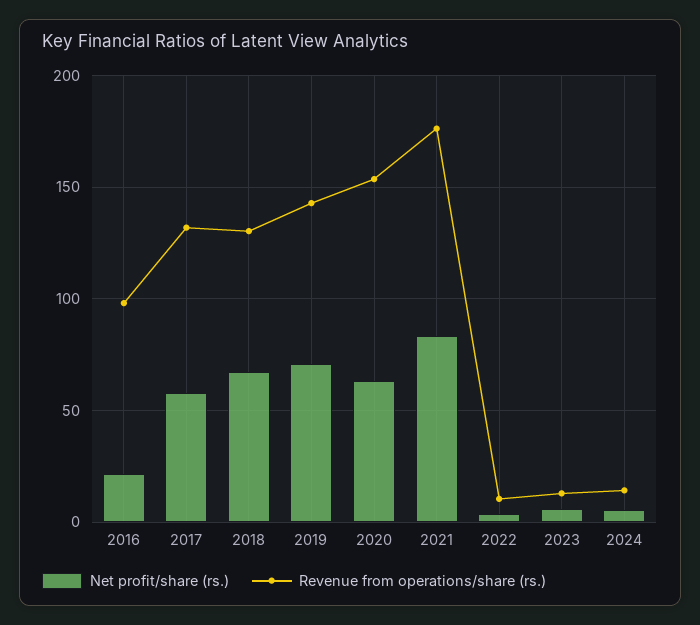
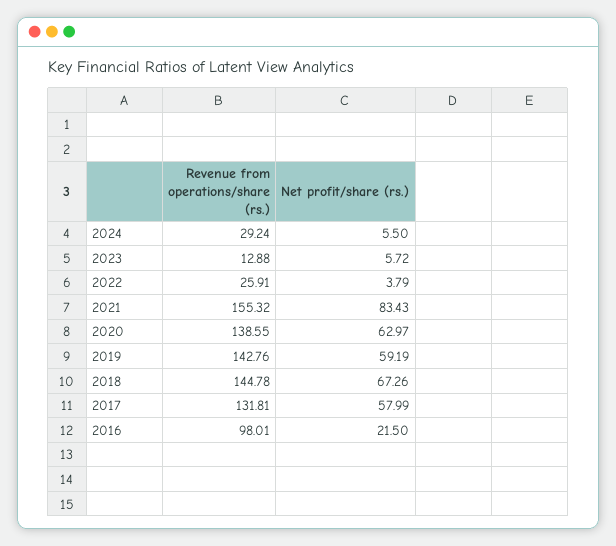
  {
    "Net profit/share (rs.)": {
      "2016": 21.5,
      "2017": 57.99,
      "2018": 67.26,
-     "2019": 70,
+     "2019": 59.19,
      "2020": 62.97,
      "2021": 83.43,
      "2022": 3.79,
      "2023": 5.72,
      "2024": 5.5
    },
    "Revenue from operations/share (rs.)": {
      "2016": 98.01,
      "2017": 131.81,
-     "2018": 130,
+     "2018": 144.78,
      "2019": 142.76,
-     "2020": 155,
+     "2020": 138.55,
-     "2021": 175,
+     "2021": 155.32,
-     "2022": 10,
+     "2022": 25.91,
      "2023": 12.88,
-     "2024": 15
+     "2024": 29.24
    }
  }

